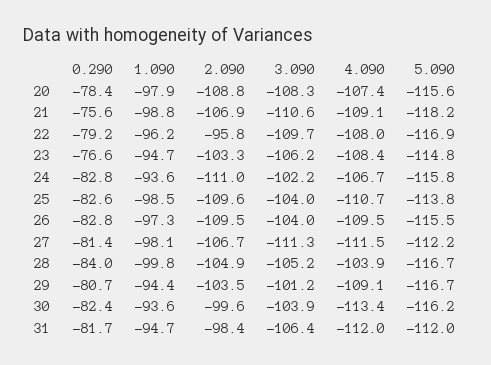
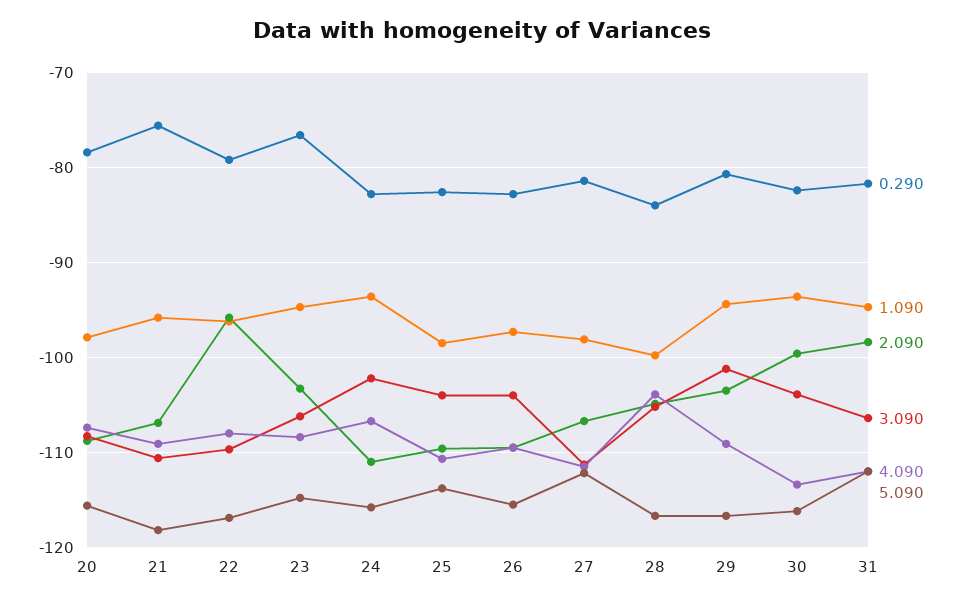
  {
    "0.290": {
      "20": -78.4,
      "21": -75.6,
      "22": -79.2,
      "23": -76.6,
      "24": -82.8,
      "25": -82.6,
      "26": -82.8,
      "27": -81.4,
      "28": -84,
      "29": -80.7,
      "30": -82.4,
      "31": -81.7
    },
    "1.090": {
      "20": -97.9,
-     "21": -98.8,
+     "21": -96,
      "22": -96.2,
      "23": -94.7,
      "24": -93.6,
      "25": -98.5,
      "26": -97.3,
      "27": -98.1,
      "28": -99.8,
      "29": -94.4,
      "30": -93.6,
      "31": -94.7
    },
    "2.090": {
      "20": -108.8,
      "21": -106.9,
      "22": -95.8,
      "23": -103.3,
      "24": -111,
      "25": -109.6,
      "26": -109.5,
      "27": -106.7,
      "28": -104.9,
      "29": -103.5,
      "30": -99.6,
      "31": -98.4
    },
    "3.090": {
      "20": -108.3,
      "21": -110.6,
      "22": -109.7,
      "23": -106.2,
      "24": -102.2,
      "25": -104,
      "26": -104,
      "27": -111.3,
      "28": -105.2,
      "29": -101.2,
      "30": -103.9,
      "31": -106.4
    },
    "4.090": {
      "20": -107.4,
      "21": -109.1,
      "22": -108,
      "23": -108.4,
      "24": -106.7,
      "25": -110.7,
      "26": -109.5,
      "27": -111.5,
      "28": -103.9,
      "29": -109.1,
      "30": -113.4,
      "31": -112
    },
    "5.090": {
      "20": -115.6,
      "21": -118.2,
      "22": -116.9,
      "23": -114.8,
      "24": -115.8,
      "25": -113.8,
      "26": -115.5,
      "27": -112.2,
      "28": -116.7,
      "29": -116.7,
      "30": -116.2,
      "31": -112
    }
  }

